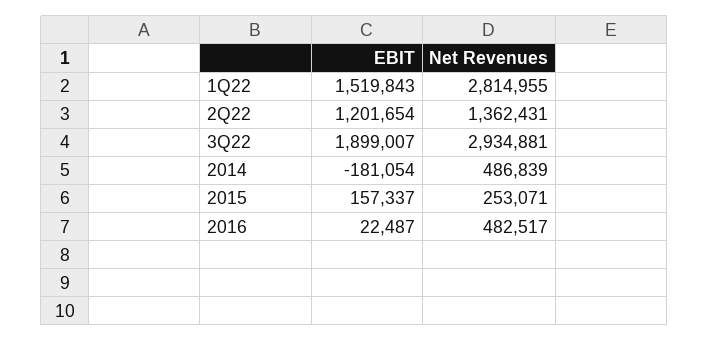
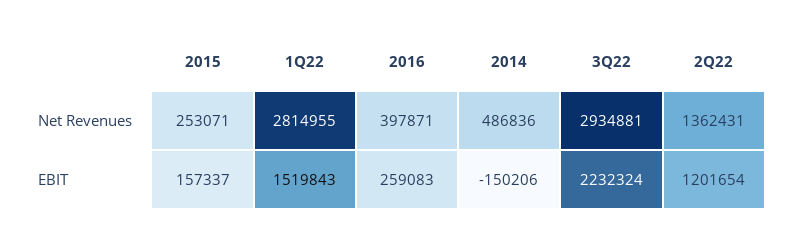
  {
    "EBIT": {
      "1Q22": 1519843,
      "2Q22": 1201654,
-     "3Q22": 1899007,
+     "3Q22": 2232324,
-     "2014": -181054,
+     "2014": -150206,
      "2015": 157337,
-     "2016": 22487
+     "2016": 259083
    },
    "Net Revenues": {
      "1Q22": 2814955,
      "2Q22": 1362431,
      "3Q22": 2934881,
-     "2014": 486839,
+     "2014": 486836,
      "2015": 253071,
-     "2016": 482517
+     "2016": 397871
    }
  }

